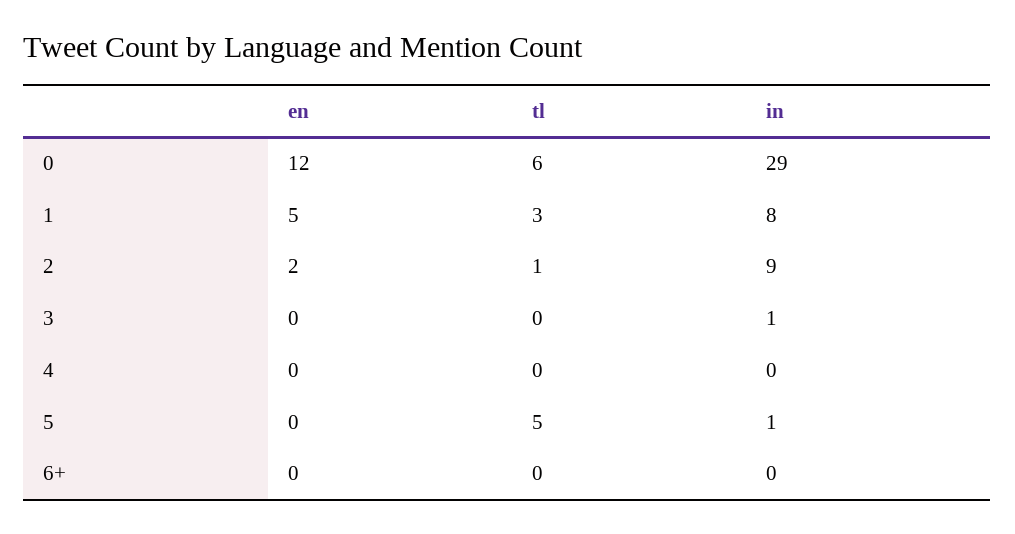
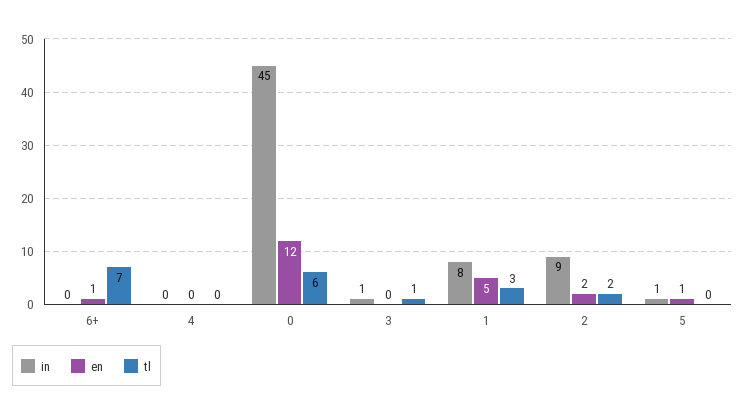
  {
    "en": {
      "0": 12,
      "1": 5,
      "2": 2,
      "3": 0,
      "4": 0,
-     "5": 0,
+     "5": 1,
-     "6+": 0
+     "6+": 1
    },
    "tl": {
      "0": 6,
      "1": 3,
-     "2": 1,
+     "2": 2,
-     "3": 0,
+     "3": 1,
      "4": 0,
-     "5": 5,
+     "5": 0,
-     "6+": 0
+     "6+": 7
    },
    "in": {
-     "0": 29,
+     "0": 45,
      "1": 8,
      "2": 9,
      "3": 1,
      "4": 0,
      "5": 1,
      "6+": 0
    }
  }

